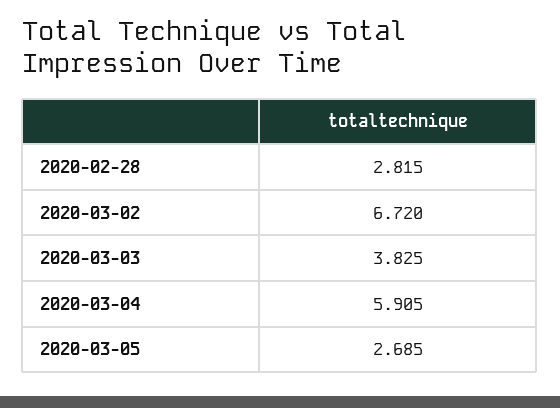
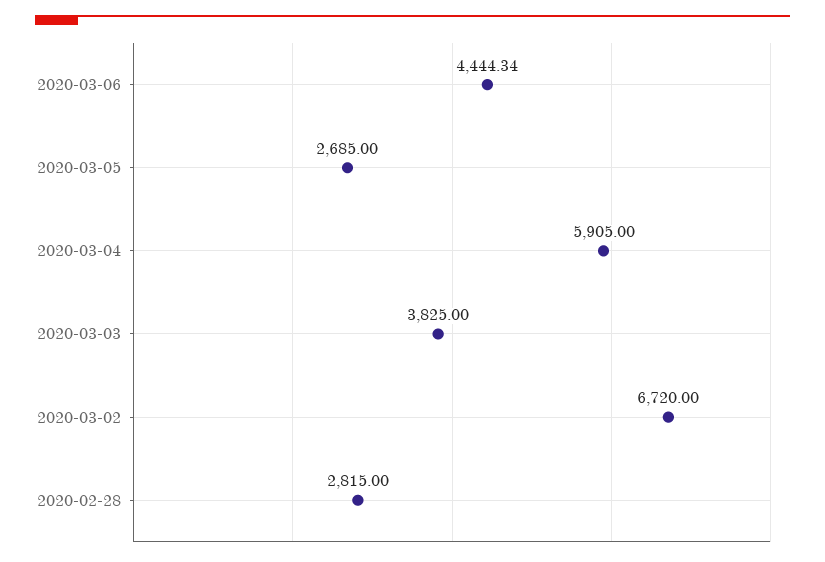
  {
    "2020-02-28": 2815,
    "2020-03-02": 6720,
    "2020-03-03": 3825,
    "2020-03-04": 5905,
-   "2020-03-05": 2685
+   "2020-03-05": 2685,
+   "2020-03-06": 4444.34
  }

